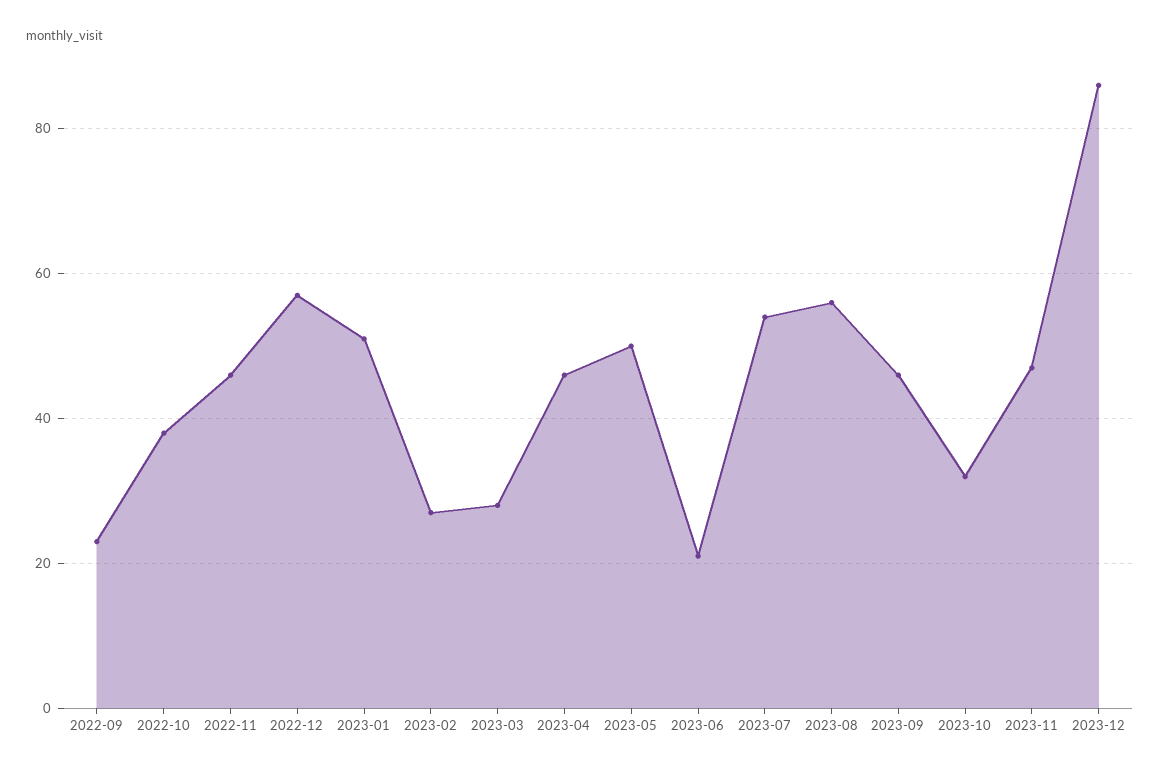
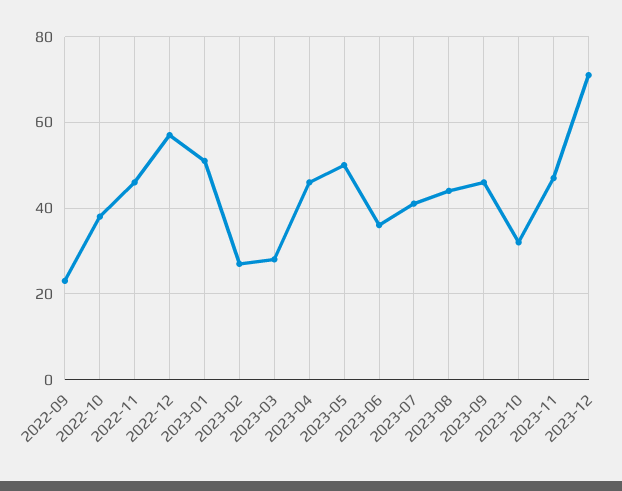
  {
    "2022-09": 25,
    "2022-10": 40,
    "2022-11": 45,
    "2022-12": 55,
    "2023-01": 50,
    "2023-02": 25,
    "2023-03": 30,
    "2023-04": 45,
    "2023-05": 50,
-   "2023-06": 20,
+   "2023-06": 35,
-   "2023-07": 55,
+   "2023-07": 40,
-   "2023-08": 55,
+   "2023-08": 45,
    "2023-09": 45,
    "2023-10": 30,
    "2023-11": 45,
-   "2023-12": 85
+   "2023-12": 70
  }

